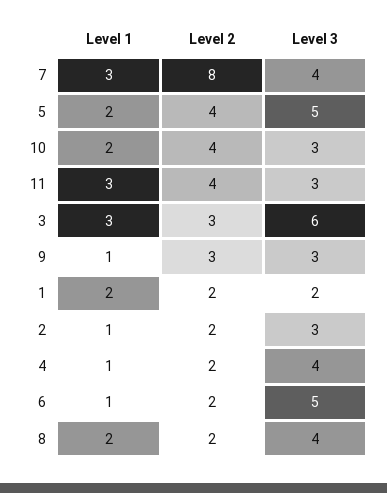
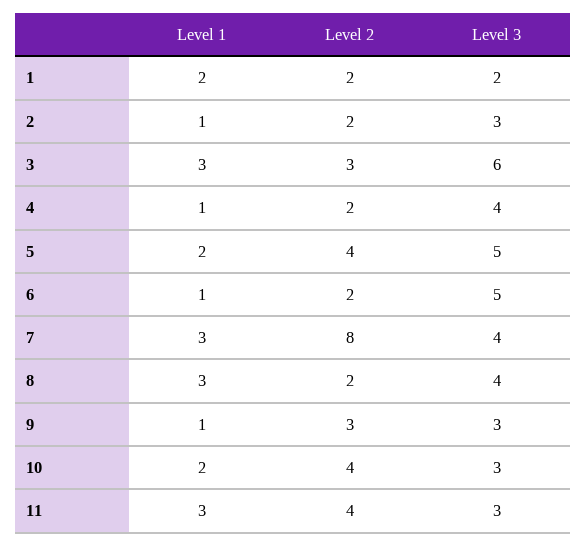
  {
    "Level 1": {
      "7": 3,
      "5": 2,
      "10": 2,
      "11": 3,
      "3": 3,
      "9": 1,
      "1": 2,
      "2": 1,
      "4": 1,
      "6": 1,
-     "8": 2
+     "8": 3
    },
    "Level 2": {
      "7": 8,
      "5": 4,
      "10": 4,
      "11": 4,
      "3": 3,
      "9": 3,
      "1": 2,
      "2": 2,
      "4": 2,
      "6": 2,
      "8": 2
    },
    "Level 3": {
      "7": 4,
      "5": 5,
      "10": 3,
      "11": 3,
      "3": 6,
      "9": 3,
      "1": 2,
      "2": 3,
      "4": 4,
      "6": 5,
      "8": 4
    }
  }

